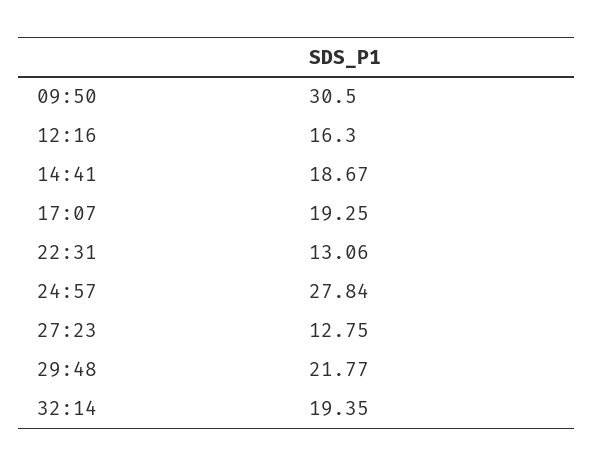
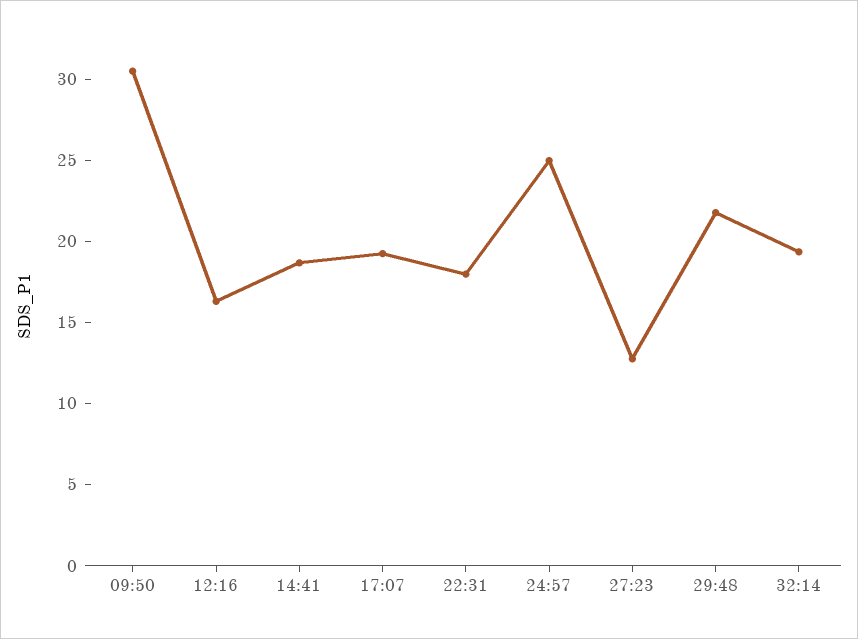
  {
    "09:50": 30.5,
    "12:16": 16.3,
    "14:41": 18.67,
    "17:07": 19.25,
-   "22:31": 13.06,
+   "22:31": 18,
-   "24:57": 27.84,
+   "24:57": 25,
    "27:23": 12.75,
    "29:48": 21.77,
    "32:14": 19.35
  }

